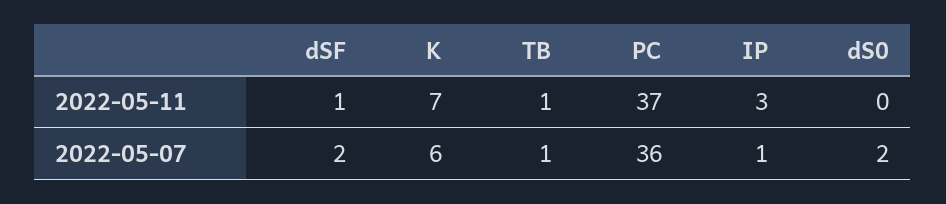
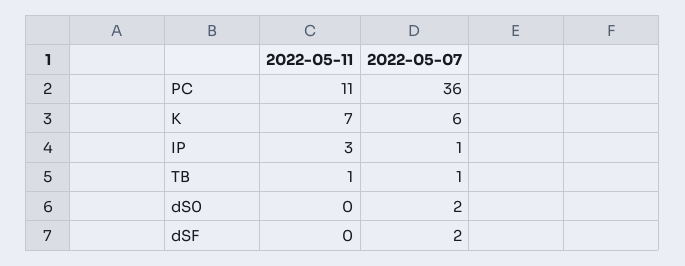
  {
    "dSF": {
-     "2022-05-11": 1,
+     "2022-05-11": 0,
      "2022-05-07": 2
    },
    "K": {
      "2022-05-11": 7,
      "2022-05-07": 6
    },
    "TB": {
      "2022-05-11": 1,
      "2022-05-07": 1
    },
    "PC": {
-     "2022-05-11": 37,
+     "2022-05-11": 11,
      "2022-05-07": 36
    },
    "IP": {
      "2022-05-11": 3,
      "2022-05-07": 1
    },
    "dS0": {
      "2022-05-11": 0,
      "2022-05-07": 2
    }
  }

